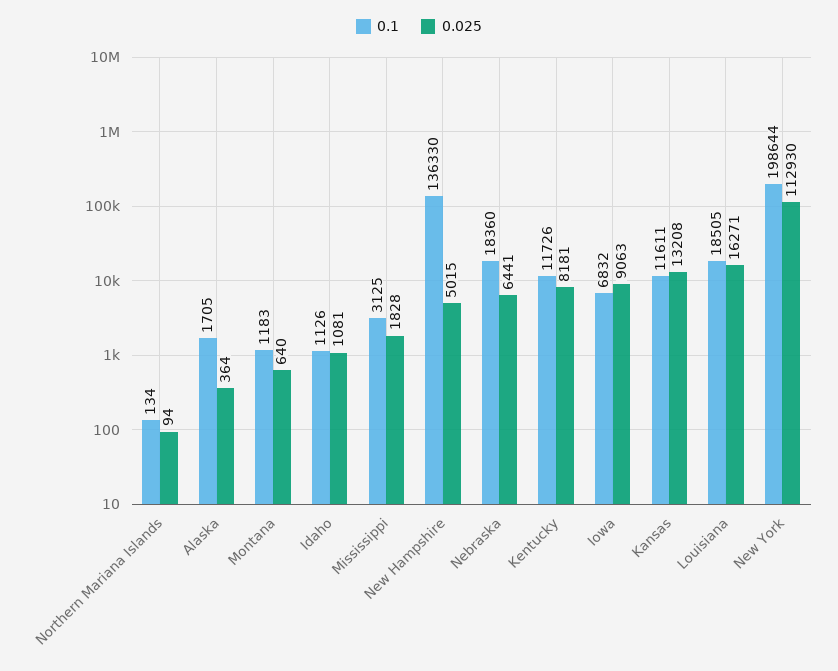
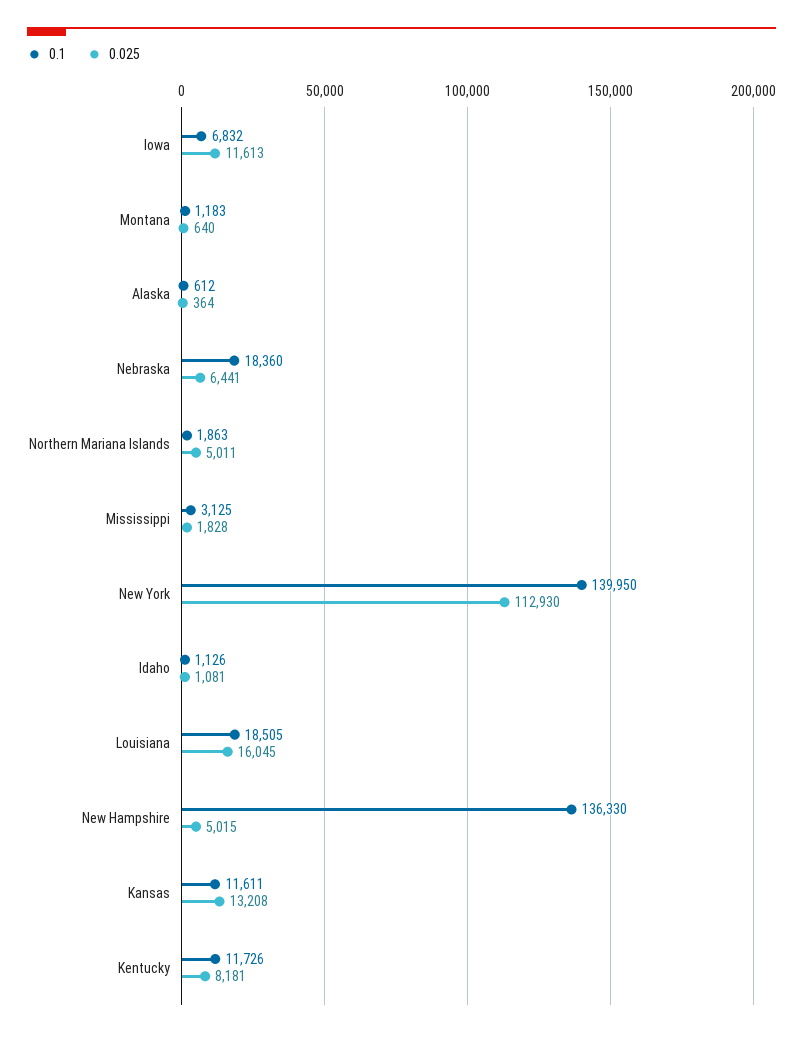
  {
    "0.1": {
-     "Northern Mariana Islands": 134,
+     "Northern Mariana Islands": 1863,
-     "Alaska": 1705,
+     "Alaska": 612,
      "Montana": 1183,
      "Idaho": 1126,
      "Mississippi": 3125,
      "New Hampshire": 136330,
      "Nebraska": 18360,
      "Kentucky": 11726,
      "Iowa": 6832,
      "Kansas": 11611,
      "Louisiana": 18505,
-     "New York": 198644
+     "New York": 139950
    },
    "0.025": {
-     "Northern Mariana Islands": 94,
+     "Northern Mariana Islands": 5011,
      "Alaska": 364,
      "Montana": 640,
      "Idaho": 1081,
      "Mississippi": 1828,
      "New Hampshire": 5015,
      "Nebraska": 6441,
      "Kentucky": 8181,
-     "Iowa": 9063,
+     "Iowa": 11613,
      "Kansas": 13208,
-     "Louisiana": 16271,
+     "Louisiana": 16045,
      "New York": 112930
    }
  }

